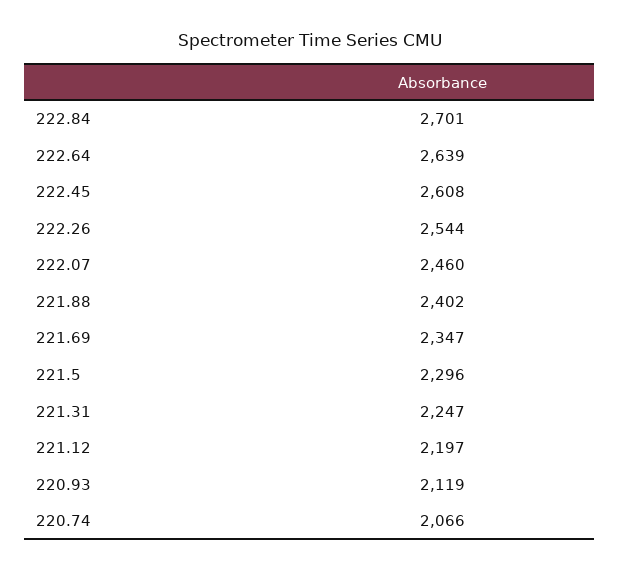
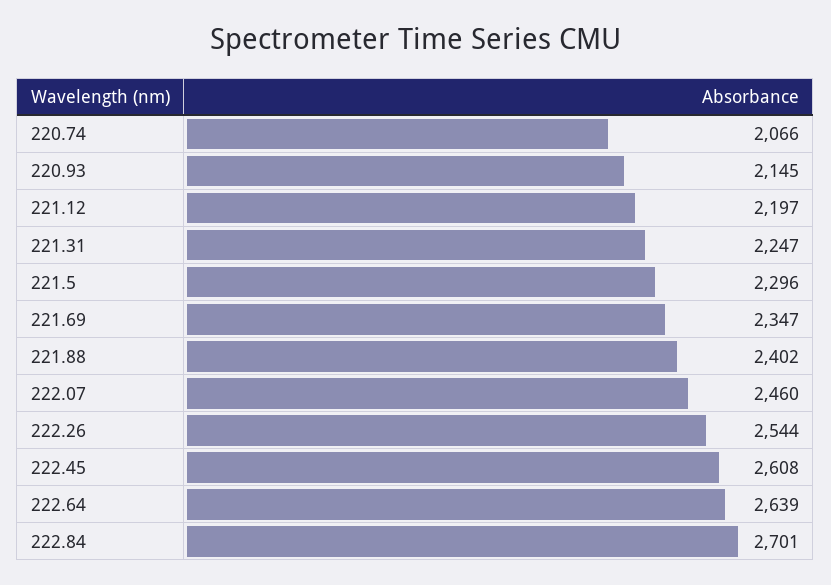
  {
    "222.84": 2701,
    "222.64": 2639,
    "222.45": 2608,
    "222.26": 2544,
    "222.07": 2460,
    "221.88": 2402,
    "221.69": 2347,
    "221.5": 2296,
    "221.31": 2247,
    "221.12": 2197,
-   "220.93": 2119,
+   "220.93": 2145,
    "220.74": 2066
  }

